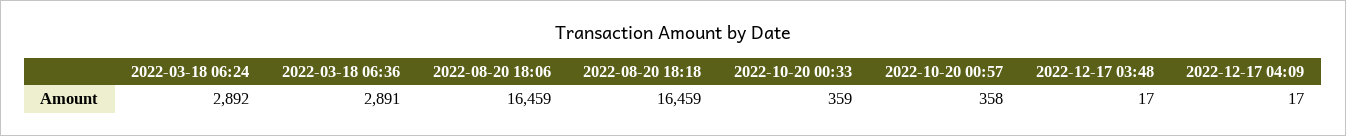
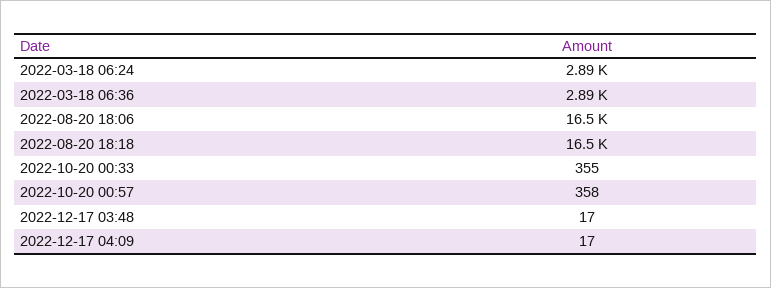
  {
    "2022-03-18 06:24": 2892,
    "2022-03-18 06:36": 2891,
    "2022-08-20 18:06": 16459,
    "2022-08-20 18:18": 16459,
-   "2022-10-20 00:33": 359,
+   "2022-10-20 00:33": 355,
    "2022-10-20 00:57": 358,
    "2022-12-17 03:48": 17,
    "2022-12-17 04:09": 17
  }

